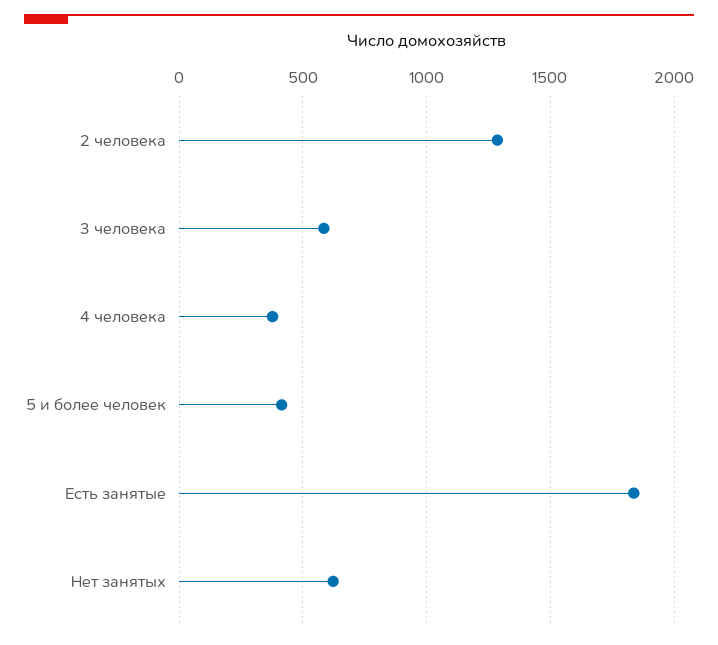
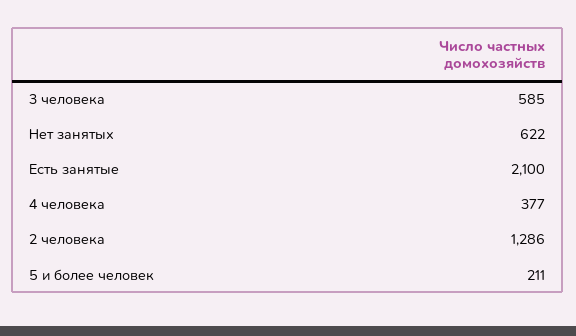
  {
    "2 человека": 1286,
    "3 человека": 585,
    "4 человека": 377,
-   "5 и более человек": 400,
+   "5 и более человек": 211,
-   "Есть занятые": 1850,
+   "Есть занятые": 2100,
    "Нет занятых": 622
  }

